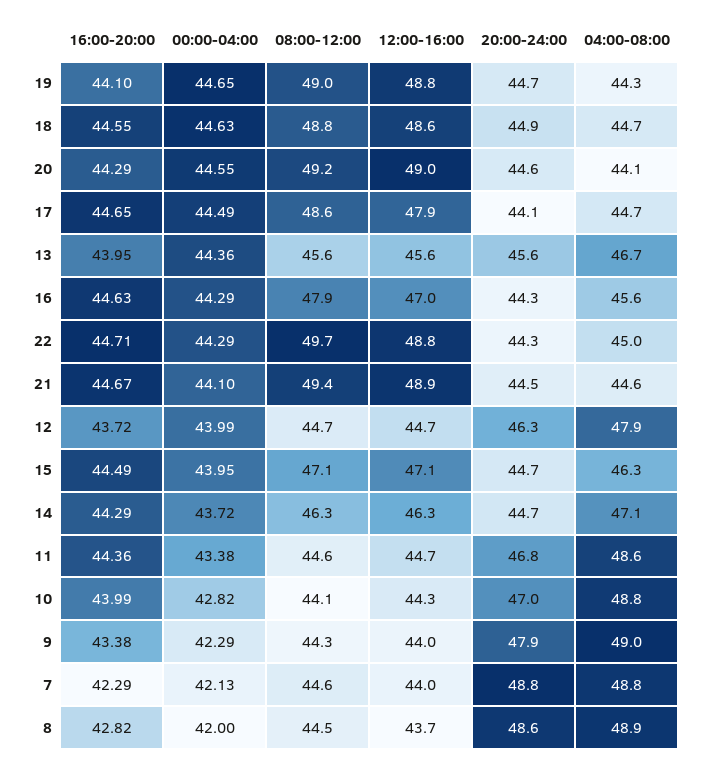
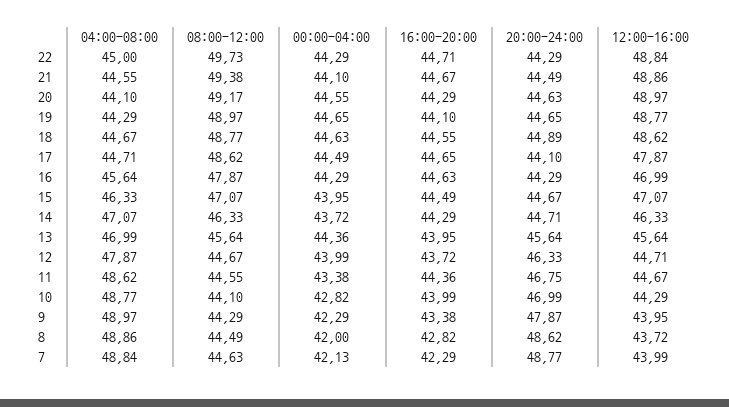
  {
    "16:00-20:00": {
      "19": 44.1,
      "18": 44.55,
      "20": 44.29,
      "17": 44.65,
      "13": 43.95,
      "16": 44.63,
      "22": 44.71,
      "21": 44.67,
      "12": 43.72,
      "15": 44.49,
      "14": 44.29,
      "11": 44.36,
      "10": 43.99,
      "9": 43.38,
      "7": 42.29,
      "8": 42.82
    },
    "00:00-04:00": {
      "19": 44.65,
      "18": 44.63,
      "20": 44.55,
      "17": 44.49,
      "13": 44.36,
      "16": 44.29,
      "22": 44.29,
      "21": 44.1,
      "12": 43.99,
      "15": 43.95,
      "14": 43.72,
      "11": 43.38,
      "10": 42.82,
      "9": 42.29,
      "7": 42.13,
      "8": 42
    },
    "08:00-12:00": {
      "19": 48.97,
      "18": 48.77,
      "20": 49.17,
      "17": 48.62,
      "13": 45.64,
      "16": 47.87,
      "22": 49.73,
      "21": 49.38,
      "12": 44.67,
      "15": 47.07,
      "14": 46.33,
      "11": 44.55,
      "10": 44.1,
      "9": 44.29,
      "7": 44.63,
      "8": 44.49
    },
    "12:00-16:00": {
      "19": 48.77,
      "18": 48.62,
      "20": 48.97,
      "17": 47.87,
      "13": 45.64,
      "16": 46.99,
      "22": 48.84,
      "21": 48.86,
      "12": 44.71,
      "15": 47.07,
      "14": 46.33,
      "11": 44.67,
      "10": 44.29,
      "9": 43.95,
      "7": 43.99,
      "8": 43.72
    },
    "20:00-24:00": {
      "19": 44.65,
      "18": 44.89,
      "20": 44.63,
      "17": 44.1,
      "13": 45.64,
      "16": 44.29,
      "22": 44.29,
      "21": 44.49,
      "12": 46.33,
      "15": 44.67,
      "14": 44.71,
      "11": 46.75,
      "10": 46.99,
      "9": 47.87,
      "7": 48.77,
      "8": 48.62
    },
    "04:00-08:00": {
      "19": 44.29,
      "18": 44.67,
      "20": 44.1,
      "17": 44.71,
-     "13": 46.7,
+     "13": 46.99,
      "16": 45.64,
      "22": 45,
      "21": 44.55,
      "12": 47.87,
      "15": 46.33,
      "14": 47.07,
      "11": 48.62,
      "10": 48.77,
      "9": 48.97,
      "7": 48.84,
      "8": 48.86
    }
  }

